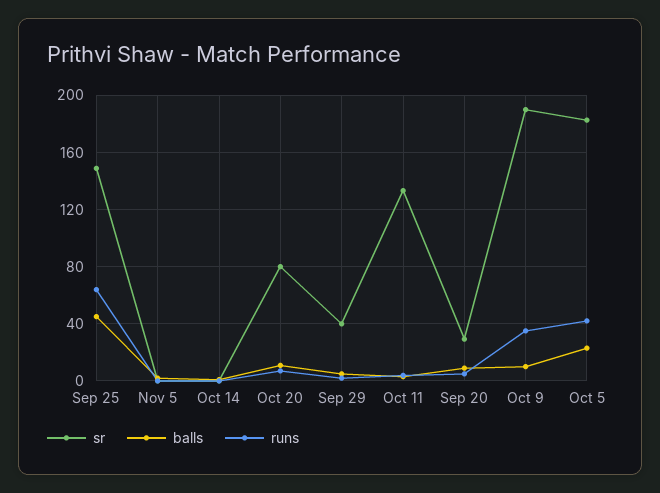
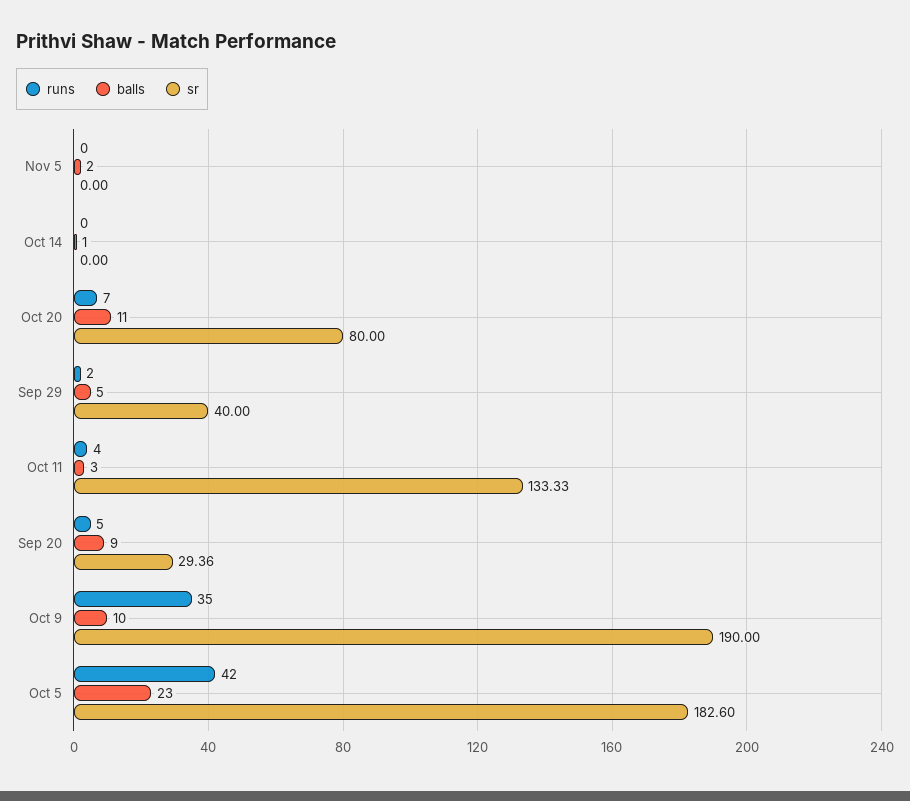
  {
    "sr": {
-     "Sep 25": 150,
      "Nov 5": 0,
      "Oct 14": 0,
      "Oct 20": 80,
      "Sep 29": 40,
      "Oct 11": 133.33,
      "Sep 20": 29.36,
      "Oct 9": 190,
      "Oct 5": 182.6
    },
    "balls": {
-     "Sep 25": 45,
      "Nov 5": 2,
      "Oct 14": 1,
      "Oct 20": 11,
      "Sep 29": 5,
      "Oct 11": 3,
      "Sep 20": 9,
      "Oct 9": 10,
      "Oct 5": 23
    },
    "runs": {
-     "Sep 25": 65,
      "Nov 5": 0,
      "Oct 14": 0,
      "Oct 20": 7,
      "Sep 29": 2,
      "Oct 11": 4,
      "Sep 20": 5,
      "Oct 9": 35,
      "Oct 5": 42
    }
  }

